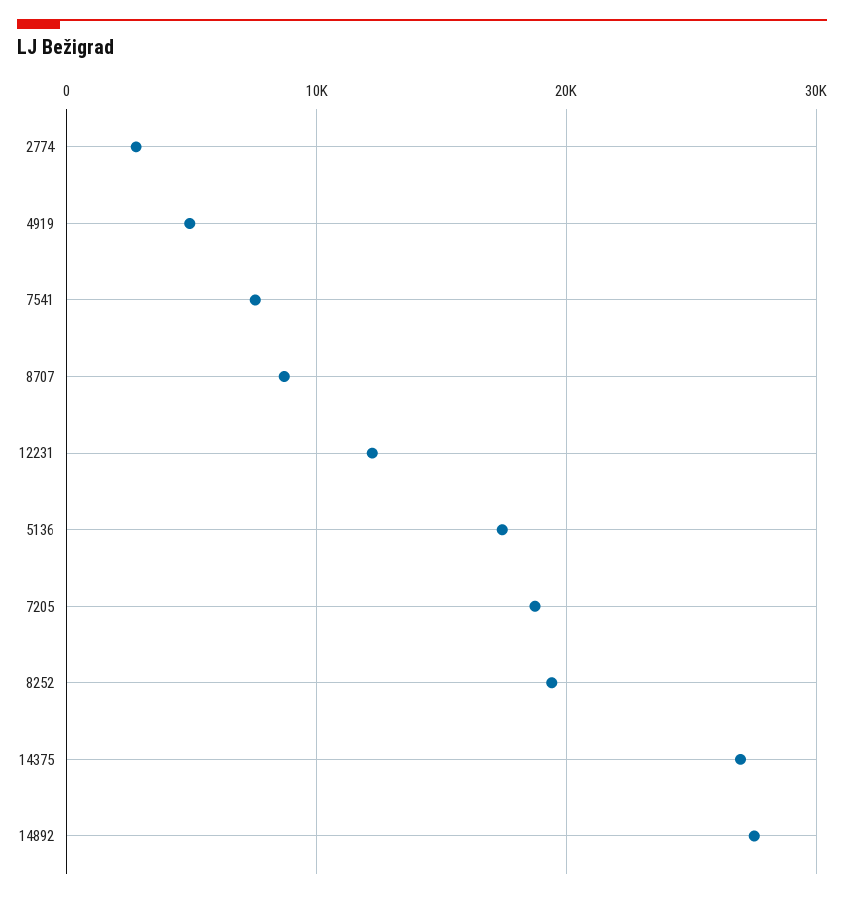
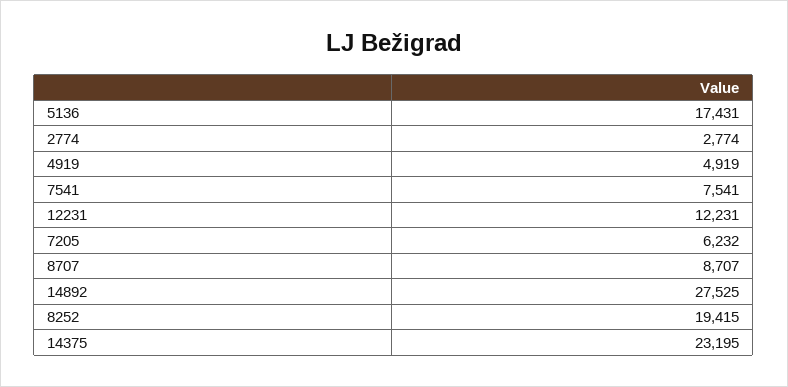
  {
    "2774": 2774,
    "4919": 4919,
    "7541": 7541,
    "8707": 8707,
    "12231": 12231,
    "5136": 17431,
-   "7205": 19000,
+   "7205": 6232,
    "8252": 19415,
-   "14375": 27000,
+   "14375": 23195,
    "14892": 27525
  }

